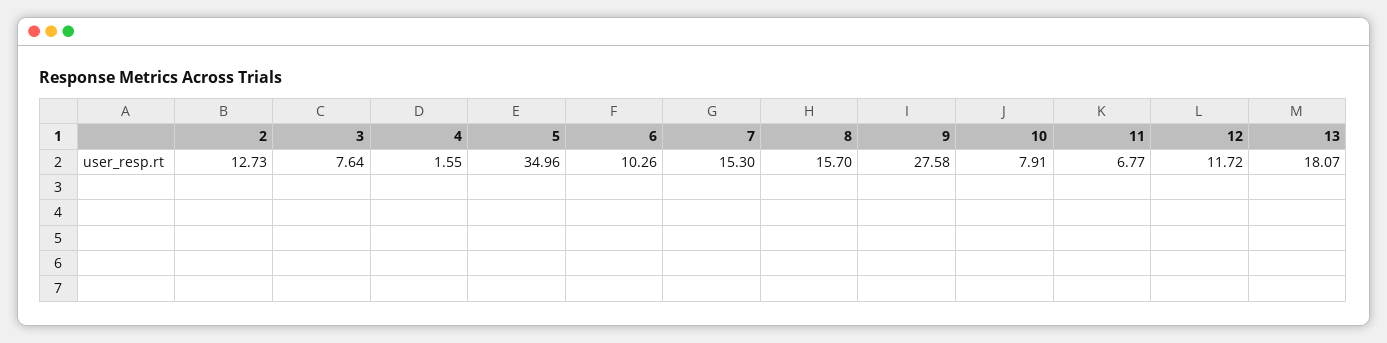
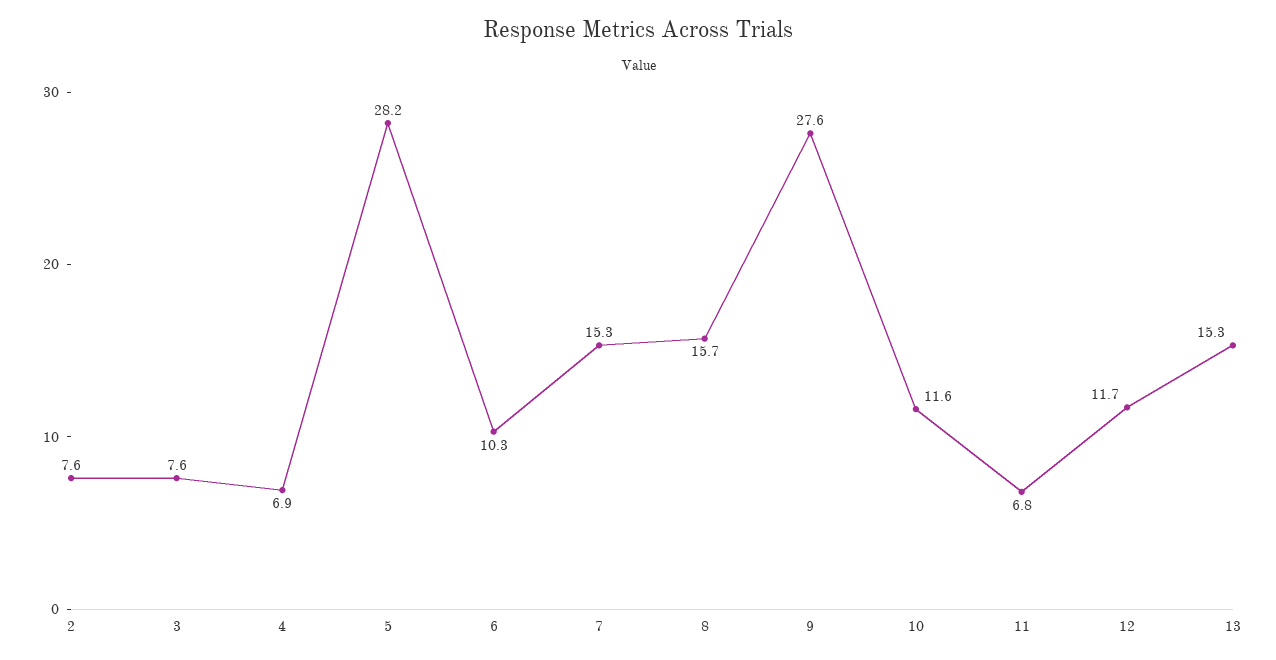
  {
-   "2": 12.73,
+   "2": 7.6,
    "3": 7.64,
-   "4": 1.55,
+   "4": 6.9,
-   "5": 34.96,
+   "5": 28.2,
    "6": 10.26,
    "7": 15.3,
    "8": 15.7,
    "9": 27.58,
-   "10": 7.91,
+   "10": 11.6,
    "11": 6.77,
    "12": 11.72,
-   "13": 18.07
+   "13": 15.3
  }

